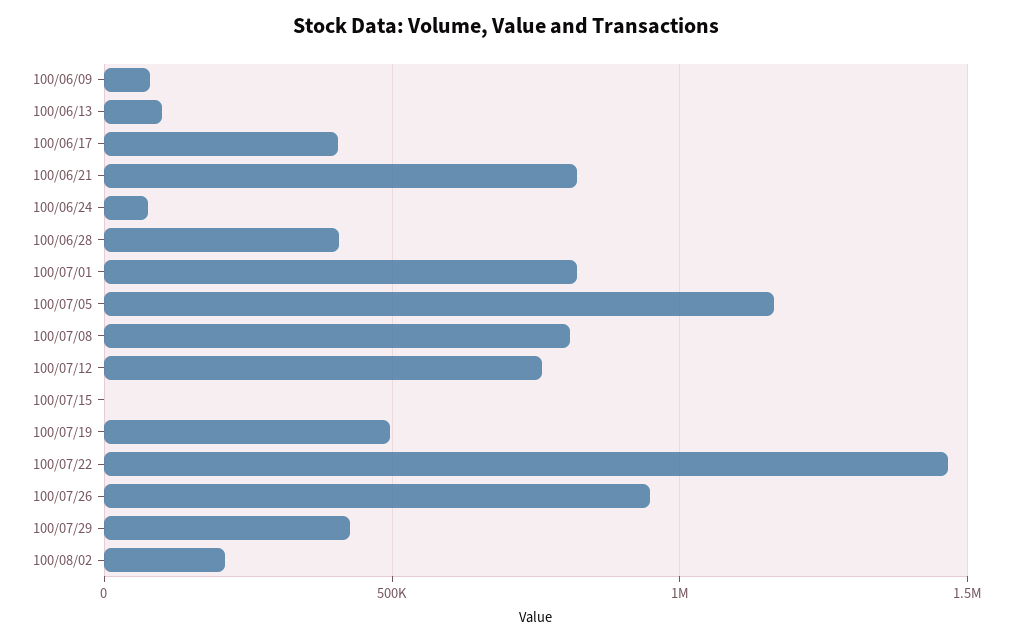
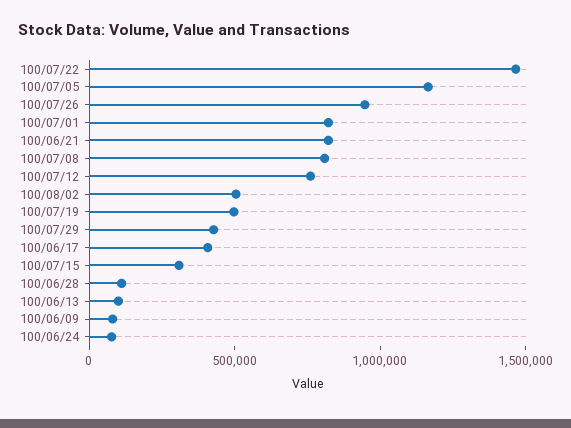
  {
    "100/06/09": 100000,
    "100/06/13": 100000,
    "100/06/17": 400000,
    "100/06/21": 800000,
    "100/06/24": 100000,
-   "100/06/28": 400000,
+   "100/06/28": 100000,
    "100/07/01": 800000,
    "100/07/05": 1150000,
    "100/07/08": 800000,
    "100/07/12": 750000,
-   "100/07/15": 0,
+   "100/07/15": 300000,
    "100/07/19": 500000,
    "100/07/22": 1450000,
    "100/07/26": 950000,
    "100/07/29": 450000,
-   "100/08/02": 200000
+   "100/08/02": 500000
  }

